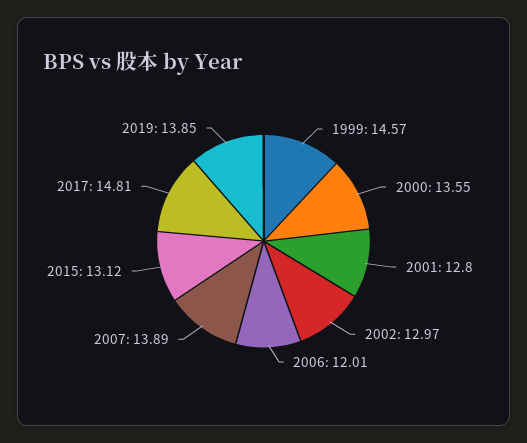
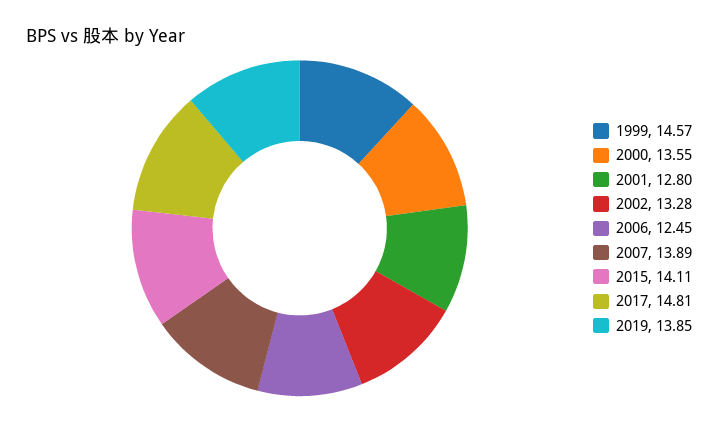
  {
    "1999": 14.57,
    "2000": 13.55,
    "2001": 12.8,
-   "2002": 12.97,
+   "2002": 13.28,
-   "2006": 12.01,
+   "2006": 12.45,
    "2007": 13.89,
-   "2015": 13.12,
+   "2015": 14.11,
    "2017": 14.81,
    "2019": 13.85
  }

